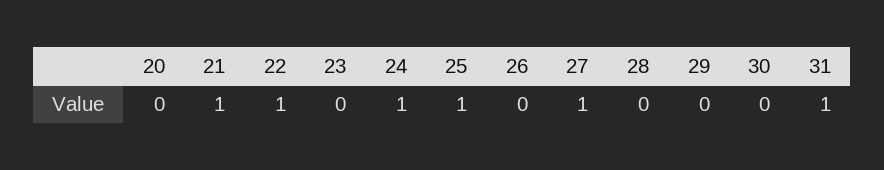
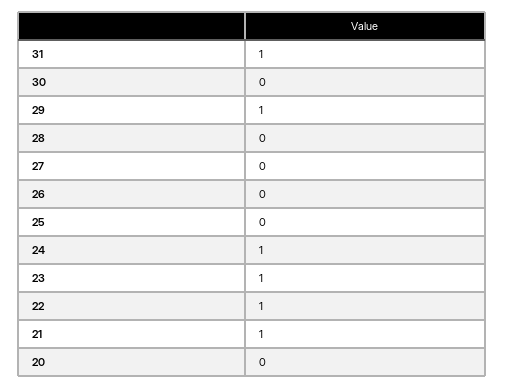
  {
    "20": 0,
    "21": 1,
    "22": 1,
-   "23": 0,
+   "23": 1,
    "24": 1,
-   "25": 1,
+   "25": 0,
    "26": 0,
-   "27": 1,
+   "27": 0,
    "28": 0,
-   "29": 0,
+   "29": 1,
    "30": 0,
    "31": 1
  }

